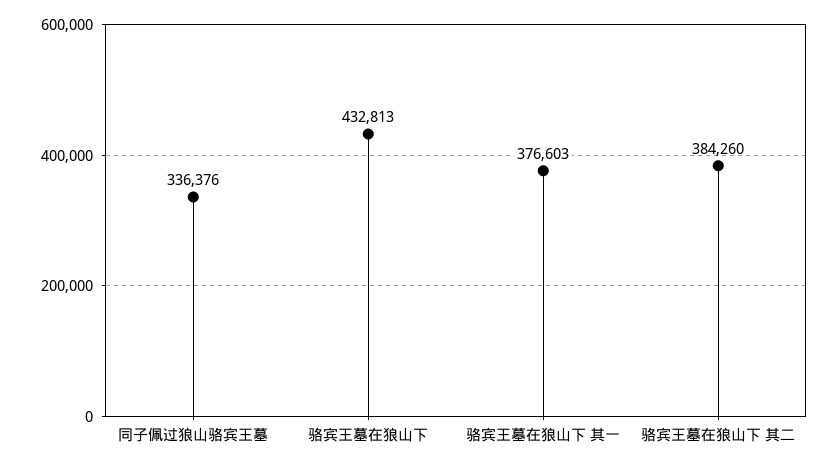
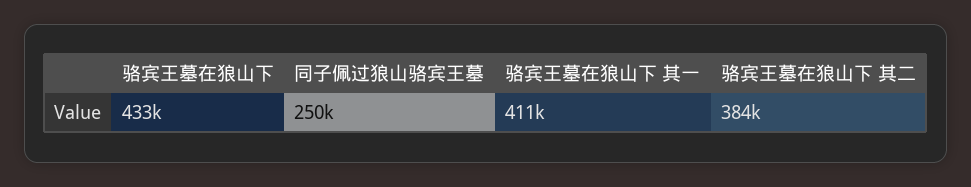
  {
-   "同子佩过狼山骆宾王墓": 336376,
+   "同子佩过狼山骆宾王墓": 250000,
    "骆宾王墓在狼山下": 432813,
-   "骆宾王墓在狼山下 其一": 376603,
+   "骆宾王墓在狼山下 其一": 411000,
    "骆宾王墓在狼山下 其二": 384260
  }

